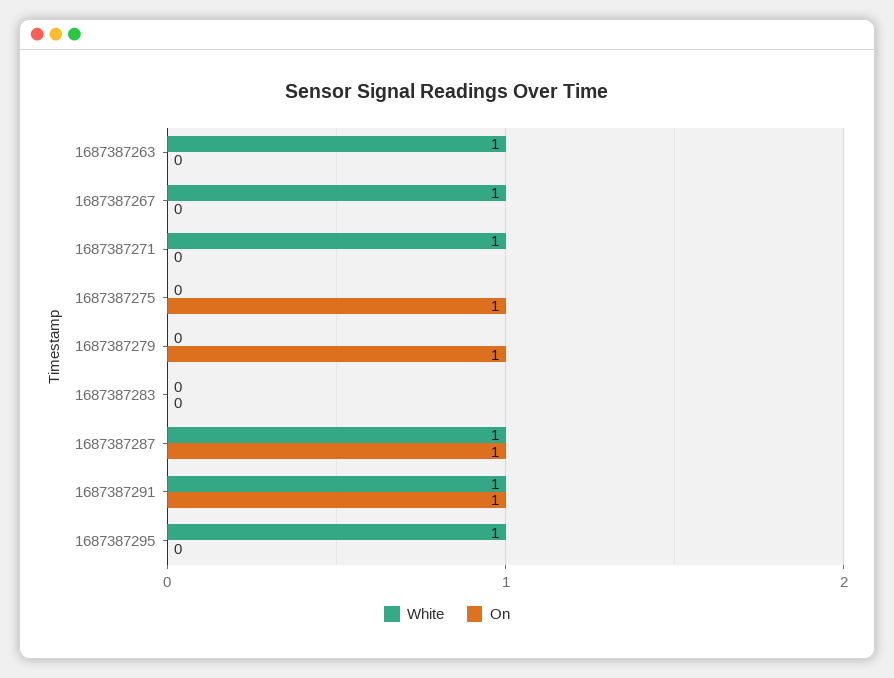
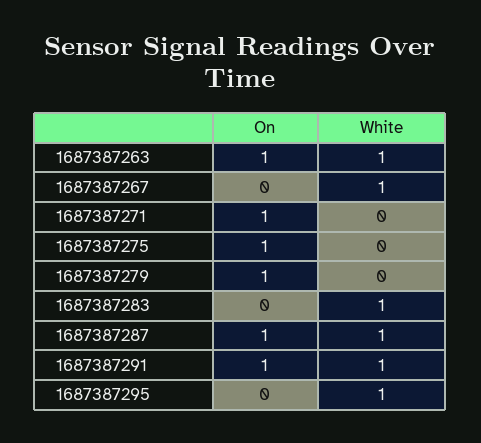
  {
    "White": {
      "1687387263": 1,
      "1687387267": 1,
-     "1687387271": 1,
+     "1687387271": 0,
      "1687387275": 0,
      "1687387279": 0,
-     "1687387283": 0,
+     "1687387283": 1,
      "1687387287": 1,
      "1687387291": 1,
      "1687387295": 1
    },
    "On": {
-     "1687387263": 0,
+     "1687387263": 1,
      "1687387267": 0,
-     "1687387271": 0,
+     "1687387271": 1,
      "1687387275": 1,
      "1687387279": 1,
      "1687387283": 0,
      "1687387287": 1,
      "1687387291": 1,
      "1687387295": 0
    }
  }

